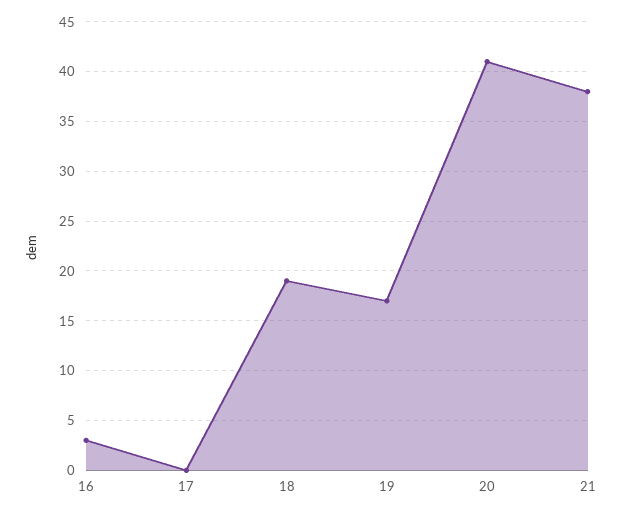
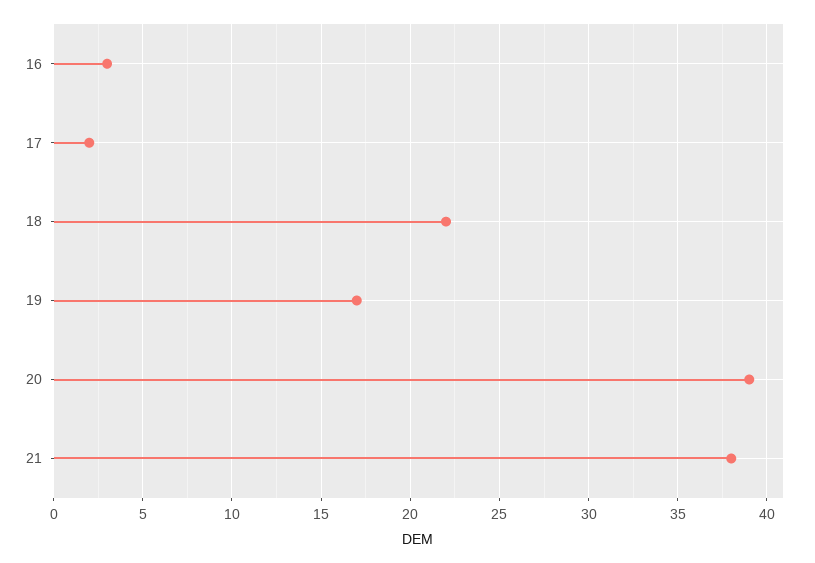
  {
    "16": 3,
-   "17": 0,
+   "17": 2,
-   "18": 19,
+   "18": 22,
    "19": 17,
-   "20": 41,
+   "20": 39,
    "21": 38
  }

